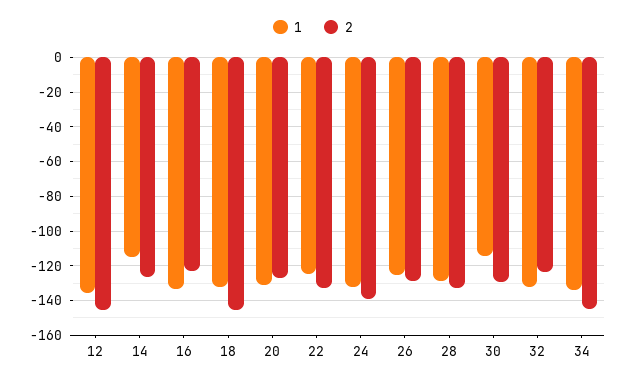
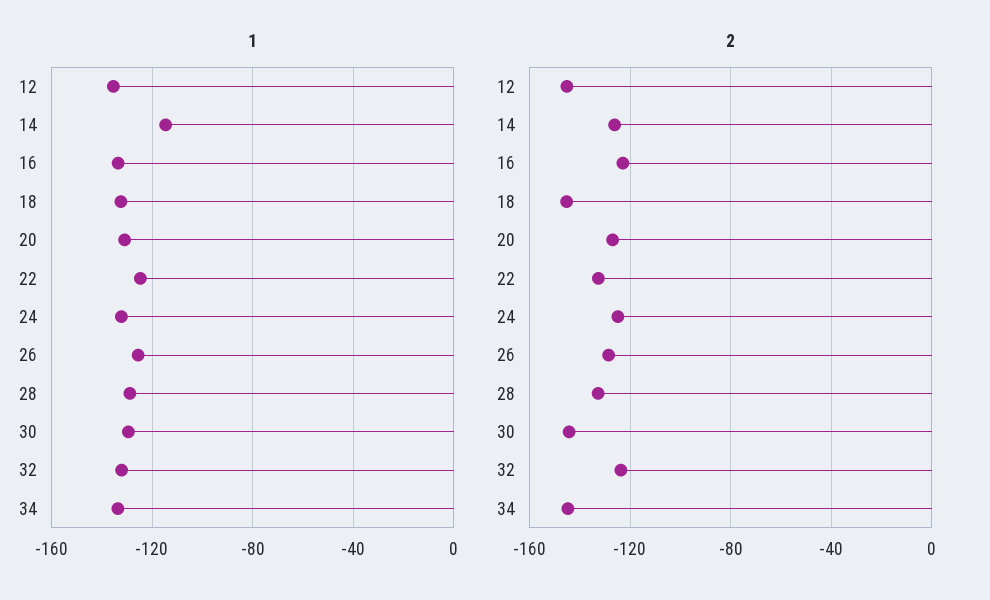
  {
    "1": {
      "12": -135,
      "14": -115,
      "16": -135,
      "18": -135,
      "20": -130,
      "22": -125,
      "24": -130,
      "26": -125,
      "28": -130,
-     "30": -115,
+     "30": -130,
      "32": -130,
      "34": -135
    },
    "2": {
      "12": -145,
      "14": -125,
      "16": -125,
      "18": -145,
      "20": -125,
      "22": -135,
-     "24": -140,
+     "24": -125,
      "26": -130,
      "28": -135,
-     "30": -130,
+     "30": -145,
      "32": -125,
      "34": -145
    }
  }

